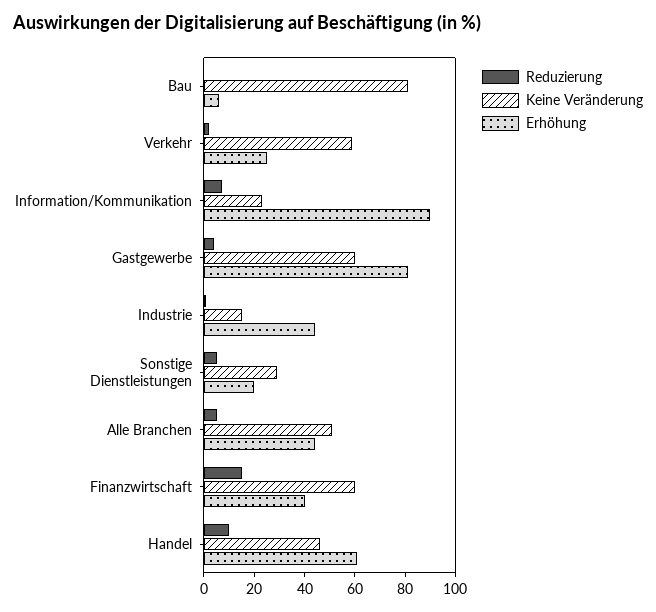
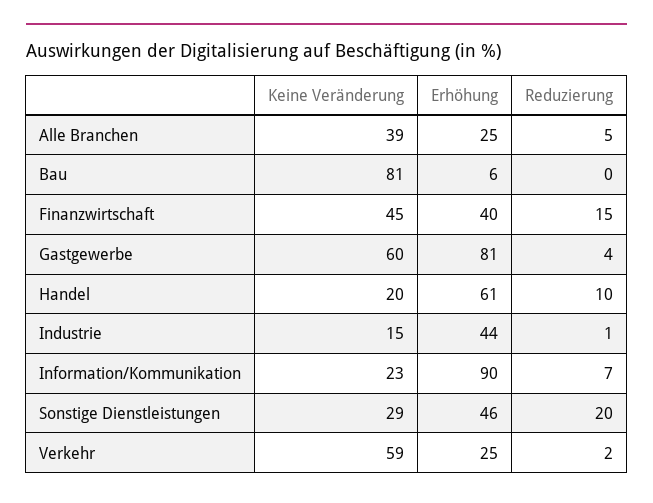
  {
    "Reduzierung": {
      "Bau": 0,
      "Verkehr": 2,
      "Information/Kommunikation": 7,
      "Gastgewerbe": 4,
      "Industrie": 1,
-     "Sonstige Dienstleistungen": 5,
+     "Sonstige Dienstleistungen": 20,
      "Alle Branchen": 5,
      "Finanzwirtschaft": 15,
      "Handel": 10
    },
    "Keine Veränderung": {
      "Bau": 81,
      "Verkehr": 59,
      "Information/Kommunikation": 23,
      "Gastgewerbe": 60,
      "Industrie": 15,
      "Sonstige Dienstleistungen": 29,
-     "Alle Branchen": 50,
+     "Alle Branchen": 39,
-     "Finanzwirtschaft": 60,
+     "Finanzwirtschaft": 45,
-     "Handel": 45
+     "Handel": 20
    },
    "Erhöhung": {
      "Bau": 6,
      "Verkehr": 25,
      "Information/Kommunikation": 90,
      "Gastgewerbe": 81,
      "Industrie": 44,
-     "Sonstige Dienstleistungen": 20,
+     "Sonstige Dienstleistungen": 46,
-     "Alle Branchen": 45,
+     "Alle Branchen": 25,
      "Finanzwirtschaft": 40,
      "Handel": 61
    }
  }

